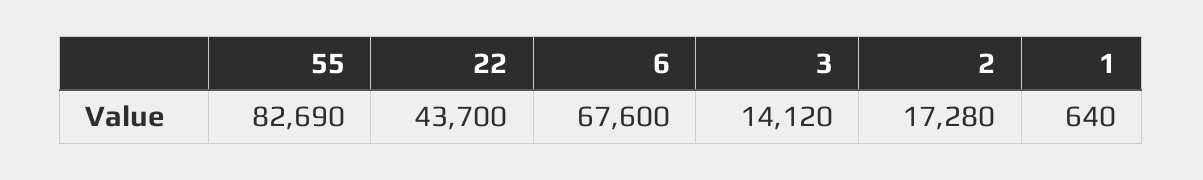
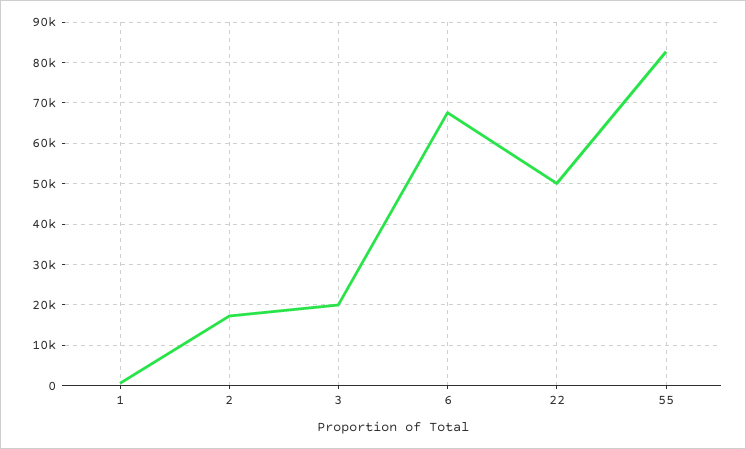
  {
    "55": 82690,
-   "22": 43700,
+   "22": 50000,
    "6": 67600,
-   "3": 14120,
+   "3": 20000,
    "2": 17280,
    "1": 640
  }

